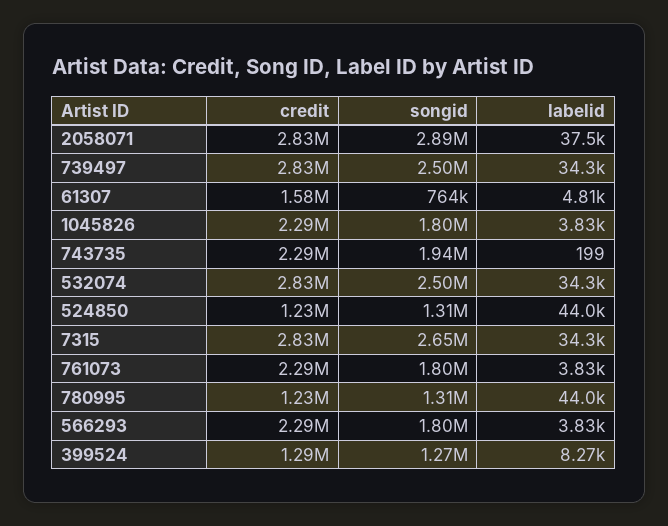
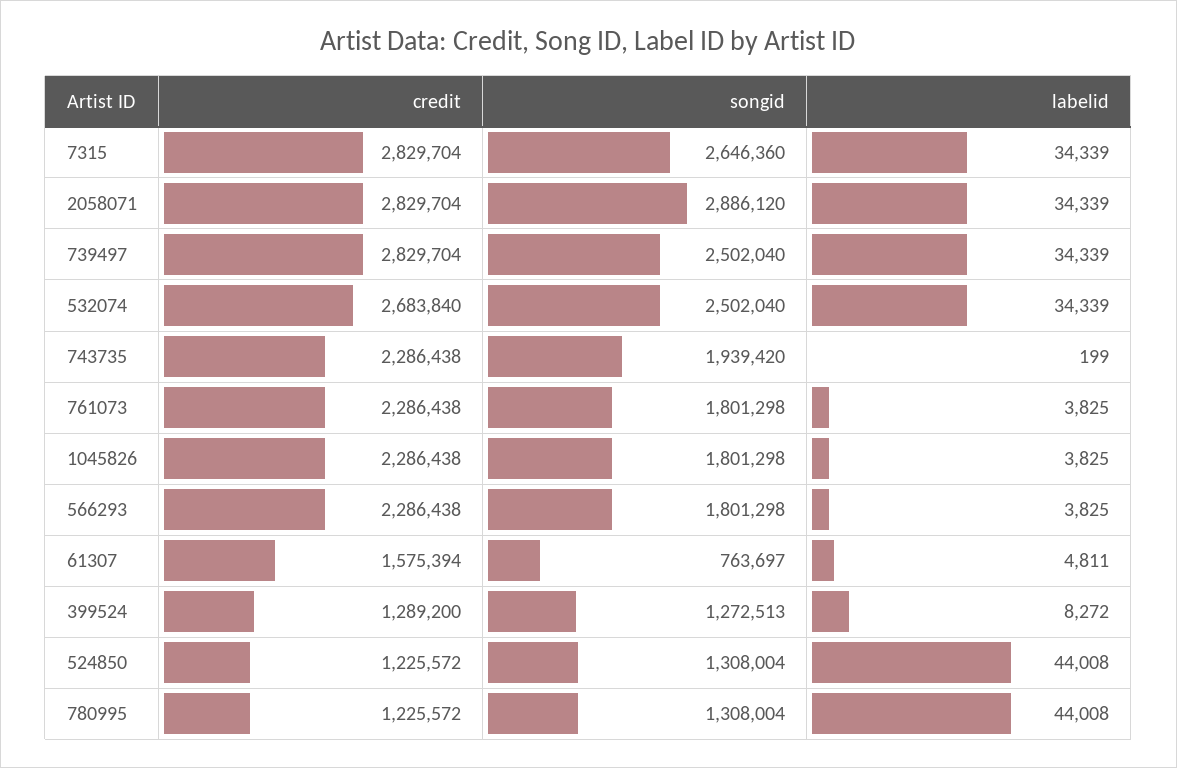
  {
    "credit": {
      "2058071": 2829704,
      "739497": 2829704,
      "61307": 1575394,
      "1045826": 2286438,
      "743735": 2286438,
-     "532074": 2830000,
+     "532074": 2683840,
      "524850": 1225572,
      "7315": 2829704,
      "761073": 2286438,
      "780995": 1225572,
      "566293": 2286438,
      "399524": 1289200
    },
    "songid": {
      "2058071": 2886120,
      "739497": 2502040,
      "61307": 763697,
      "1045826": 1801298,
      "743735": 1939420,
      "532074": 2502040,
      "524850": 1308004,
      "7315": 2646360,
      "761073": 1801298,
      "780995": 1308004,
      "566293": 1801298,
      "399524": 1272513
    },
    "labelid": {
-     "2058071": 37500,
+     "2058071": 34339,
      "739497": 34339,
      "61307": 4811,
      "1045826": 3825,
      "743735": 199,
      "532074": 34339,
      "524850": 44008,
      "7315": 34339,
      "761073": 3825,
      "780995": 44008,
      "566293": 3825,
      "399524": 8272
    }
  }

